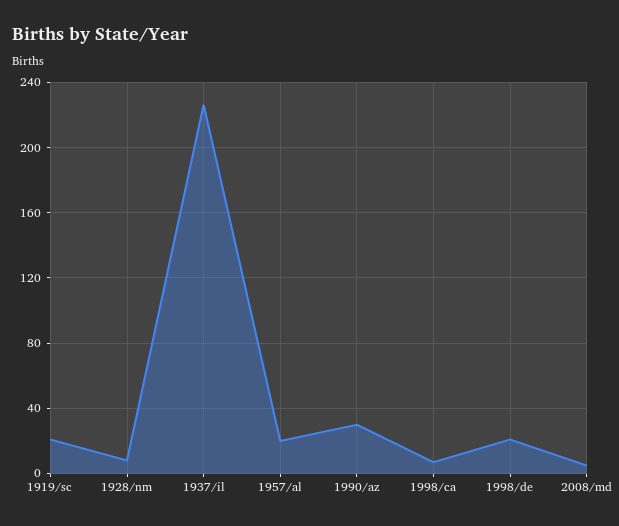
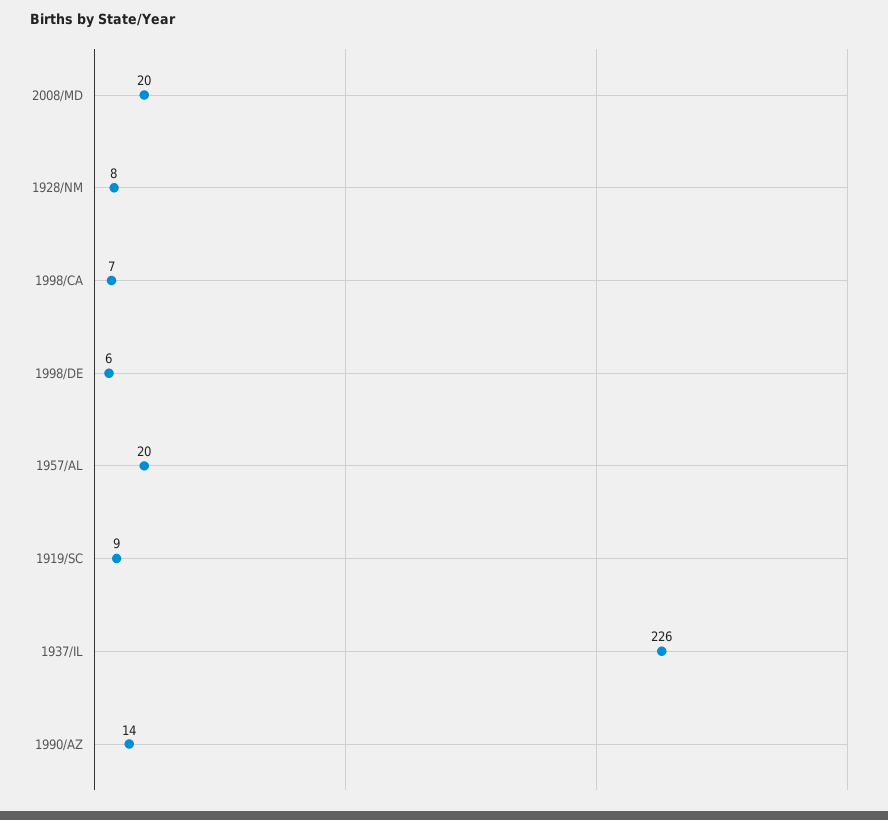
  {
-   "1919/sc": 20,
+   "1919/sc": 9,
    "1928/nm": 8,
    "1937/il": 226,
    "1957/al": 20,
-   "1990/az": 30,
+   "1990/az": 14,
    "1998/ca": 7,
-   "1998/de": 20,
+   "1998/de": 6,
-   "2008/md": 5
+   "2008/md": 20
  }

